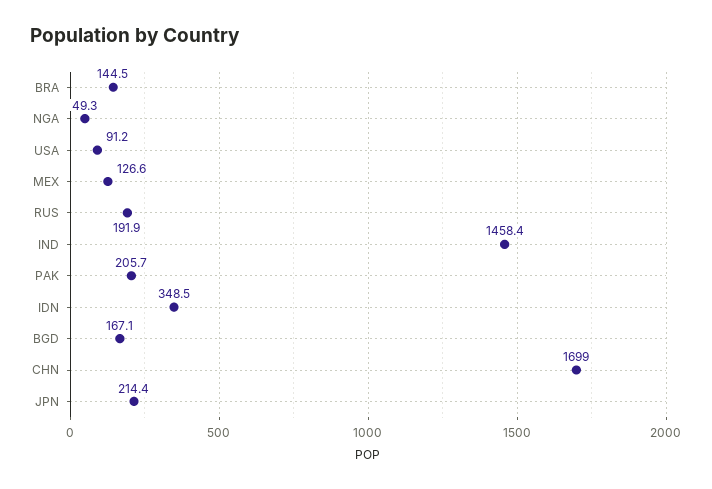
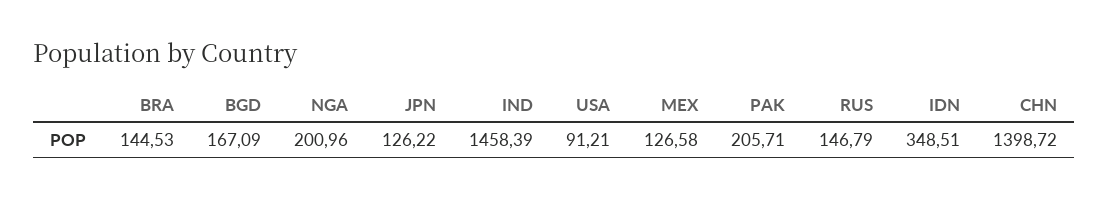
  {
    "BRA": 144.53,
-   "NGA": 49.3,
+   "NGA": 200.96,
    "USA": 91.21,
    "MEX": 126.58,
-   "RUS": 191.9,
+   "RUS": 146.79,
    "IND": 1458.39,
    "PAK": 205.71,
    "IDN": 348.51,
    "BGD": 167.09,
-   "CHN": 1699,
+   "CHN": 1398.72,
-   "JPN": 214.4
+   "JPN": 126.22
  }

